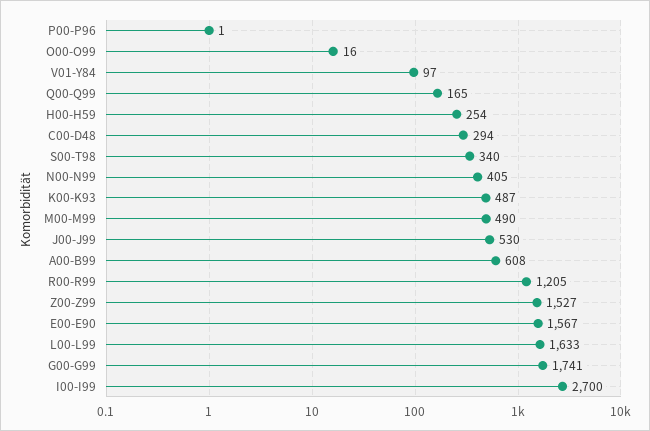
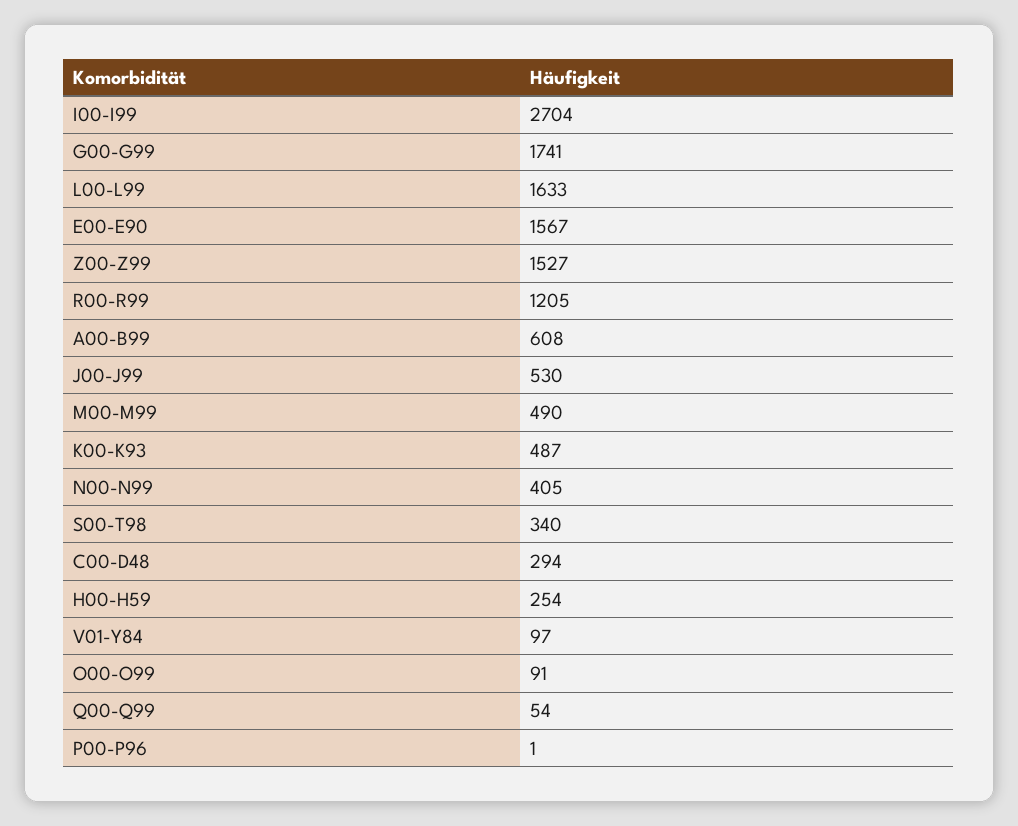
  {
    "P00-P96": 1,
-   "O00-O99": 16,
+   "O00-O99": 91,
    "V01-Y84": 97,
-   "Q00-Q99": 165,
+   "Q00-Q99": 54,
    "H00-H59": 254,
    "C00-D48": 294,
    "S00-T98": 340,
    "N00-N99": 405,
    "K00-K93": 487,
    "M00-M99": 490,
    "J00-J99": 530,
    "A00-B99": 608,
    "R00-R99": 1205,
    "Z00-Z99": 1527,
    "E00-E90": 1567,
    "L00-L99": 1633,
    "G00-G99": 1741,
-   "I00-I99": 2700
+   "I00-I99": 2704
  }

